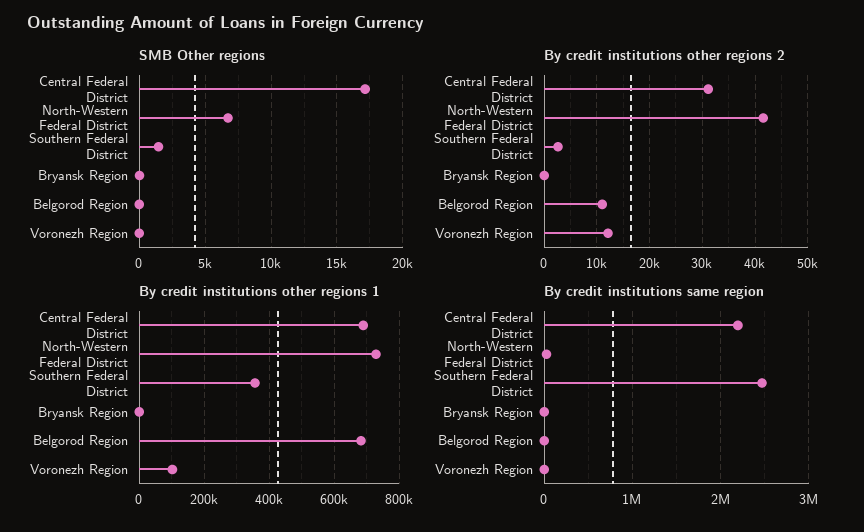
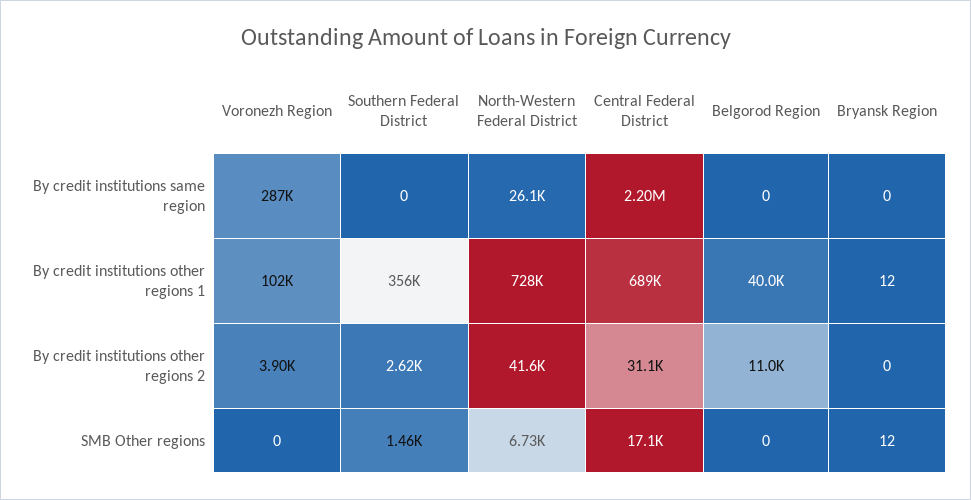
  {
    "SMB Other regions": {
      "Central Federal District": 17100,
      "North-Western Federal District": 6730,
      "Southern Federal District": 1460,
      "Bryansk Region": 12,
      "Belgorod Region": 0,
      "Voronezh Region": 0
    },
    "By credit institutions other regions 2": {
      "Central Federal District": 31100,
      "North-Western Federal District": 41600,
      "Southern Federal District": 2620,
      "Bryansk Region": 0,
      "Belgorod Region": 11000,
-     "Voronezh Region": 12000
+     "Voronezh Region": 3900
    },
    "By credit institutions other regions 1": {
      "Central Federal District": 689000,
      "North-Western Federal District": 728000,
      "Southern Federal District": 356000,
      "Bryansk Region": 12,
-     "Belgorod Region": 680000,
+     "Belgorod Region": 40000,
      "Voronezh Region": 102000
    },
    "By credit institutions same region": {
      "Central Federal District": 2200000,
      "North-Western Federal District": 26100,
-     "Southern Federal District": 2500000,
+     "Southern Federal District": 0,
      "Bryansk Region": 0,
      "Belgorod Region": 0,
-     "Voronezh Region": 0
+     "Voronezh Region": 287000
    }
  }

